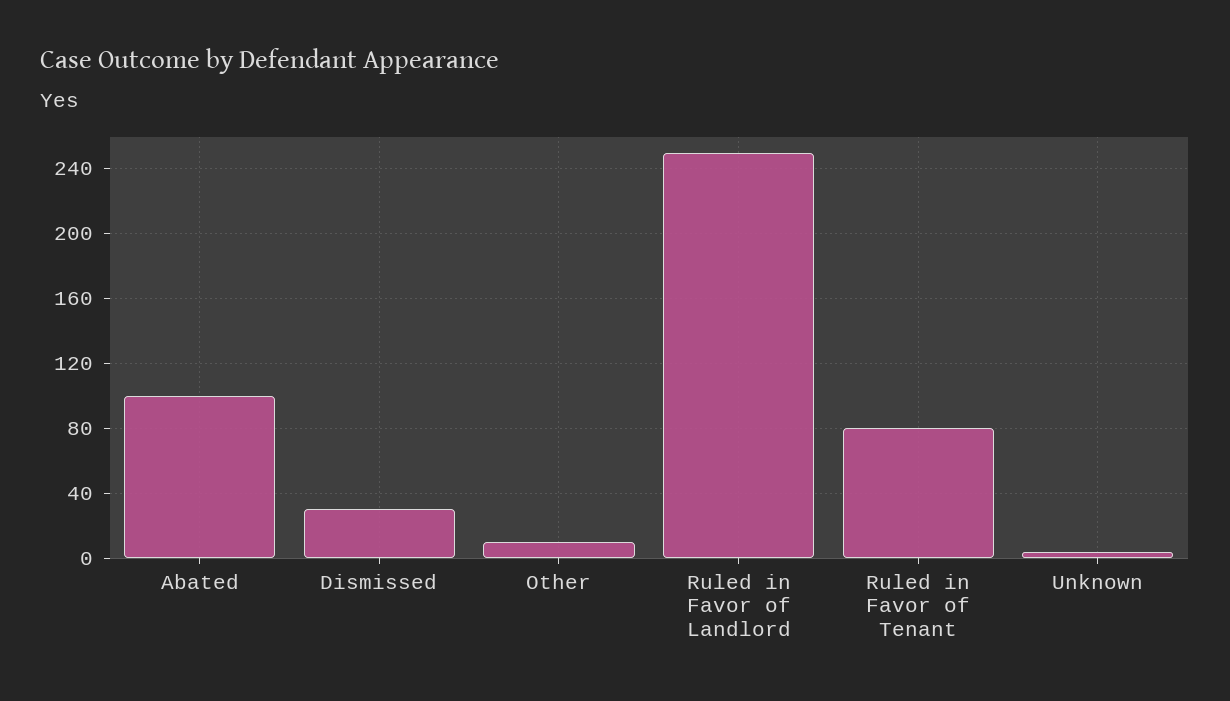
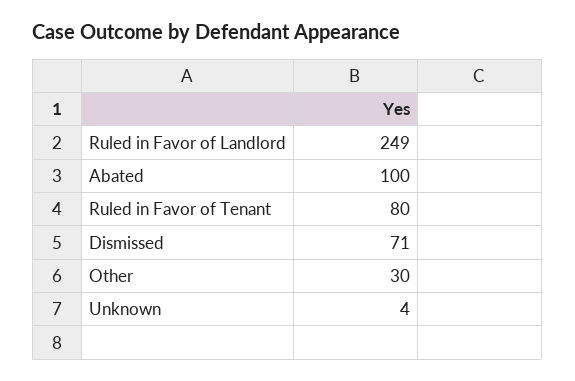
  {
    "Abated": 100,
-   "Dismissed": 30,
+   "Dismissed": 71,
-   "Other": 10,
+   "Other": 30,
    "Ruled in Favor of Landlord": 249,
    "Ruled in Favor of Tenant": 80,
    "Unknown": 4
  }

